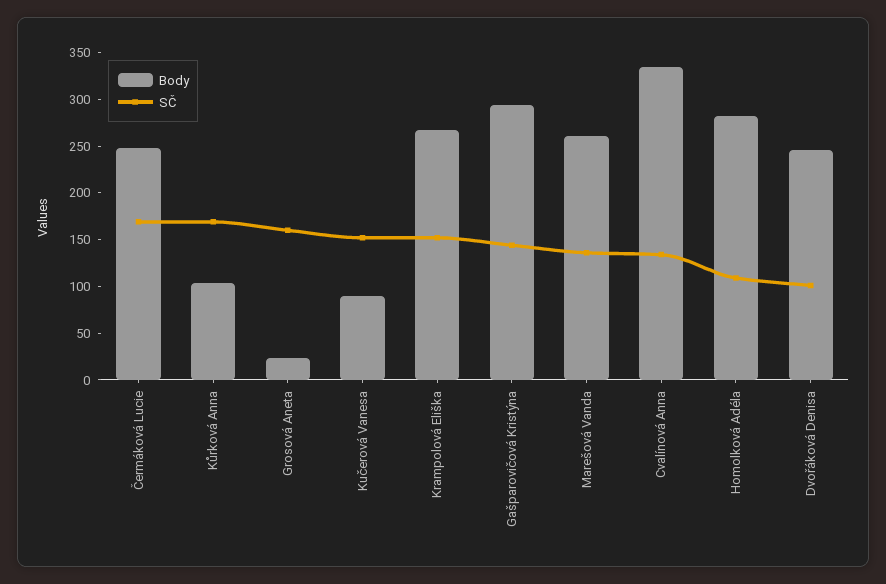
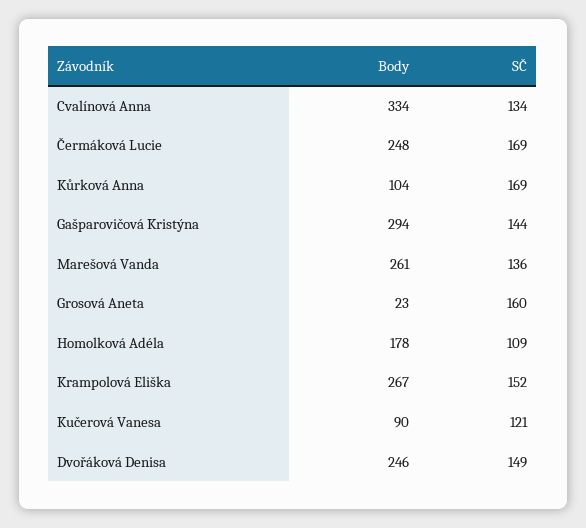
  {
    "Body": {
      "Čermáková Lucie": 248,
      "Kůrková Anna": 104,
      "Grosová Aneta": 23,
      "Kučerová Vanesa": 90,
      "Krampolová Eliška": 267,
      "Gašparovičová Kristýna": 294,
      "Marešová Vanda": 261,
      "Cvalínová Anna": 334,
-     "Homolková Adéla": 280,
+     "Homolková Adéla": 178,
      "Dvořáková Denisa": 246
    },
    "SČ": {
      "Čermáková Lucie": 169,
      "Kůrková Anna": 169,
      "Grosová Aneta": 160,
-     "Kučerová Vanesa": 150,
+     "Kučerová Vanesa": 121,
      "Krampolová Eliška": 152,
      "Gašparovičová Kristýna": 144,
      "Marešová Vanda": 136,
      "Cvalínová Anna": 134,
      "Homolková Adéla": 109,
-     "Dvořáková Denisa": 100
+     "Dvořáková Denisa": 149
    }
  }

